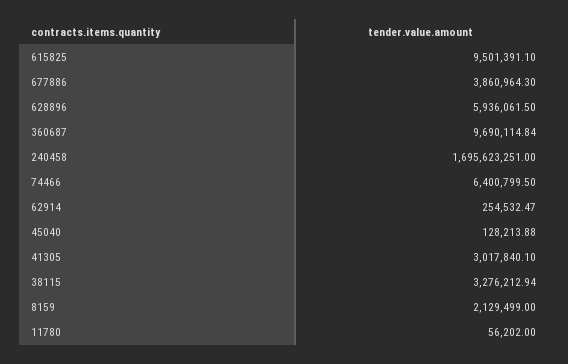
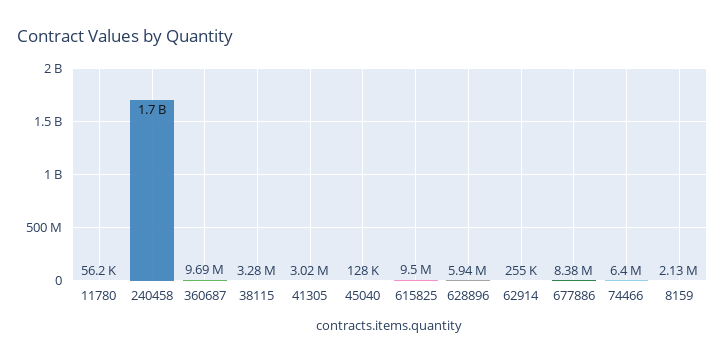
  {
    "615825": 9501391.1,
-   "677886": 3860964.3,
+   "677886": 8380000,
    "628896": 5936061.5,
    "360687": 9690114.84,
    "240458": 1695623251,
    "74466": 6400799.5,
    "62914": 254532.47,
    "45040": 128213.88,
    "41305": 3017840.1,
    "38115": 3276212.94,
    "8159": 2129499,
    "11780": 56202
  }

